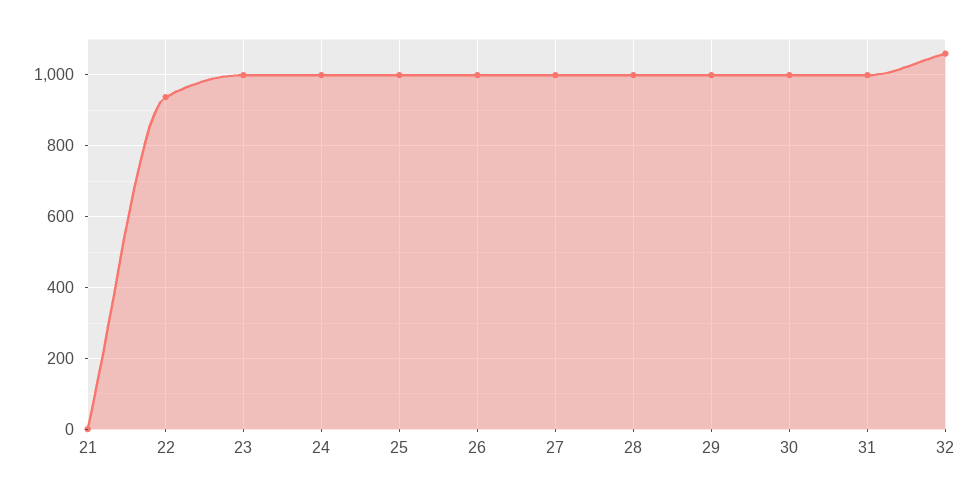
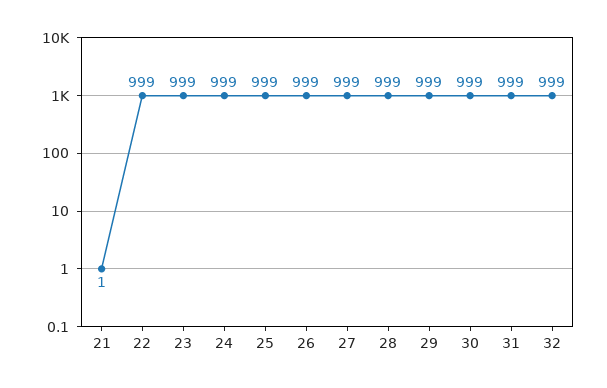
  {
    "21": 1,
-   "22": 940,
+   "22": 999,
    "23": 999,
    "24": 999,
    "25": 999,
    "26": 999,
    "27": 999,
    "28": 999,
    "29": 999,
    "30": 999,
    "31": 999,
-   "32": 1060
+   "32": 999
  }

